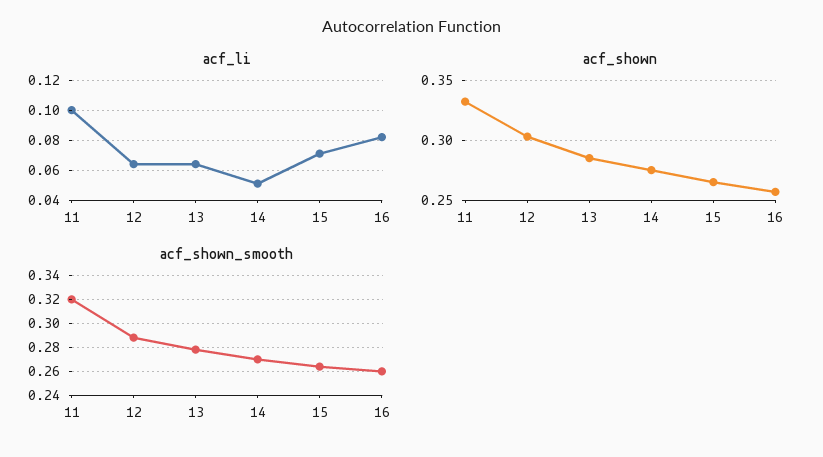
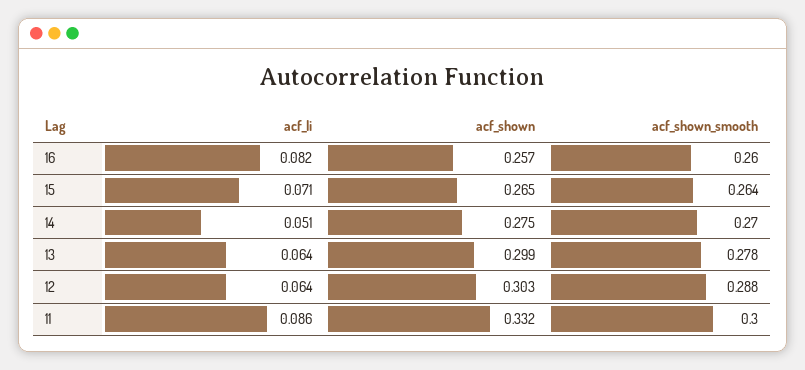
  {
    "acf_li": {
-     "11": 0.1,
+     "11": 0.086,
      "12": 0.064,
      "13": 0.064,
      "14": 0.051,
      "15": 0.071,
      "16": 0.082
    },
    "acf_shown": {
      "11": 0.332,
      "12": 0.303,
-     "13": 0.285,
+     "13": 0.299,
      "14": 0.275,
      "15": 0.265,
      "16": 0.257
    },
    "acf_shown_smooth": {
-     "11": 0.32,
+     "11": 0.3,
      "12": 0.288,
      "13": 0.278,
      "14": 0.27,
      "15": 0.264,
      "16": 0.26
    }
  }

